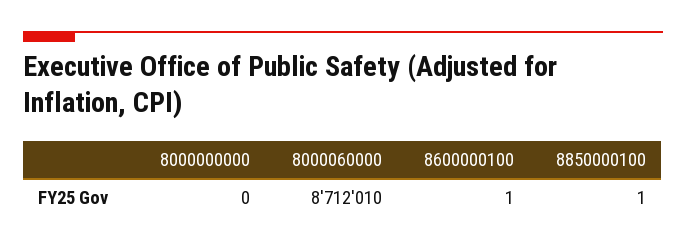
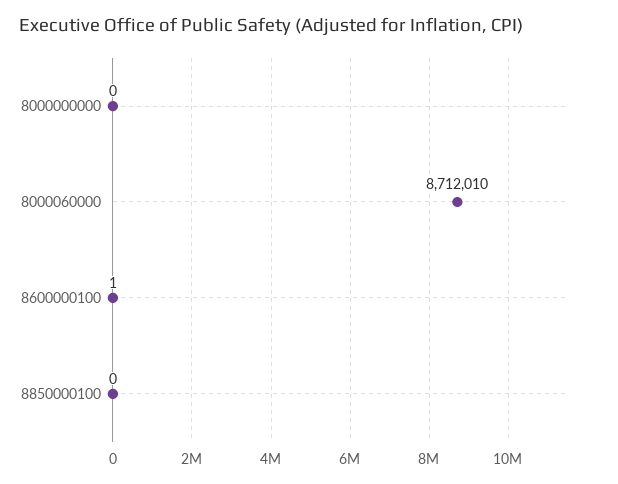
  {
    "8000000000": 0,
    "8000060000": 8712010,
    "8600000100": 1,
-   "8850000100": 1
+   "8850000100": 0
  }

